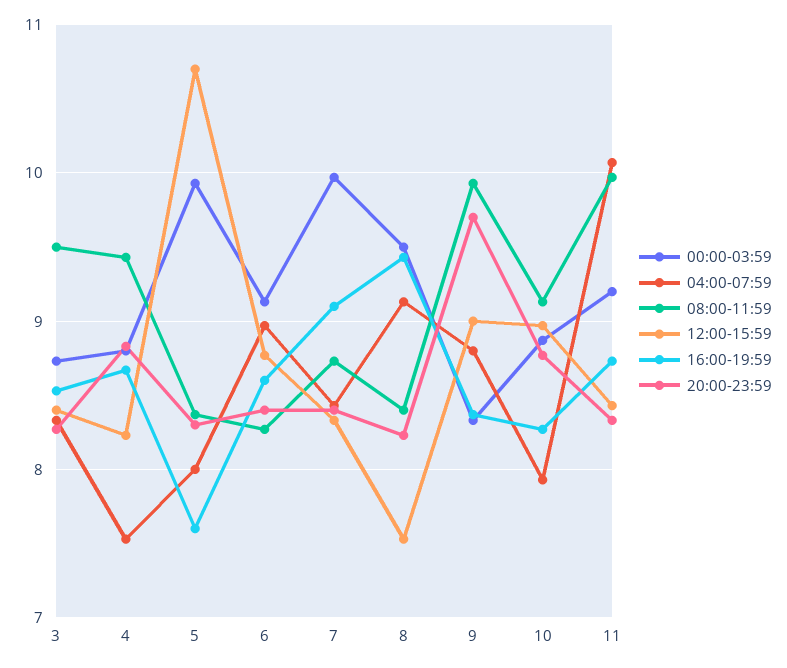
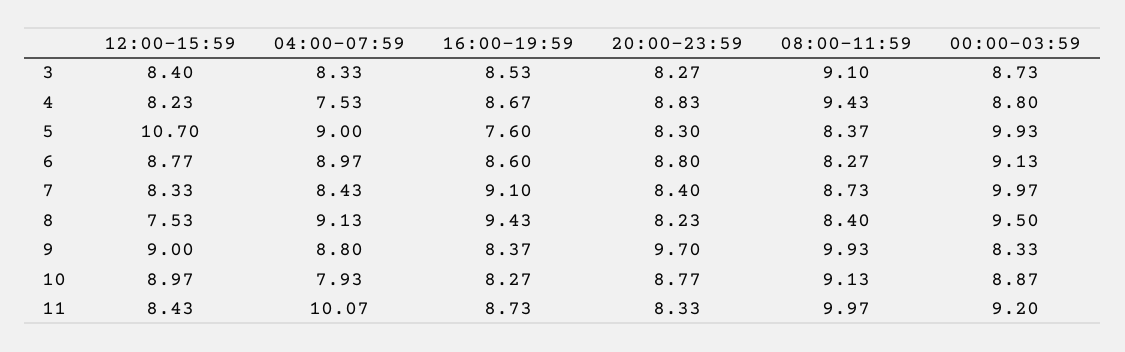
  {
    "00:00-03:59": {
      "3": 8.73,
      "4": 8.8,
      "5": 9.93,
      "6": 9.13,
      "7": 9.97,
      "8": 9.5,
      "9": 8.33,
      "10": 8.87,
      "11": 9.2
    },
    "04:00-07:59": {
      "3": 8.33,
      "4": 7.53,
-     "5": 8,
+     "5": 9,
      "6": 8.97,
      "7": 8.43,
      "8": 9.13,
      "9": 8.8,
      "10": 7.93,
      "11": 10.07
    },
    "08:00-11:59": {
-     "3": 9.5,
+     "3": 9.1,
      "4": 9.43,
      "5": 8.37,
      "6": 8.27,
      "7": 8.73,
      "8": 8.4,
      "9": 9.93,
      "10": 9.13,
      "11": 9.97
    },
    "12:00-15:59": {
      "3": 8.4,
      "4": 8.23,
      "5": 10.7,
      "6": 8.77,
      "7": 8.33,
      "8": 7.53,
      "9": 9,
      "10": 8.97,
      "11": 8.43
    },
    "16:00-19:59": {
      "3": 8.53,
      "4": 8.67,
      "5": 7.6,
      "6": 8.6,
      "7": 9.1,
      "8": 9.43,
      "9": 8.37,
      "10": 8.27,
      "11": 8.73
    },
    "20:00-23:59": {
      "3": 8.27,
      "4": 8.83,
      "5": 8.3,
-     "6": 8.4,
+     "6": 8.8,
      "7": 8.4,
      "8": 8.23,
      "9": 9.7,
      "10": 8.77,
      "11": 8.33
    }
  }

